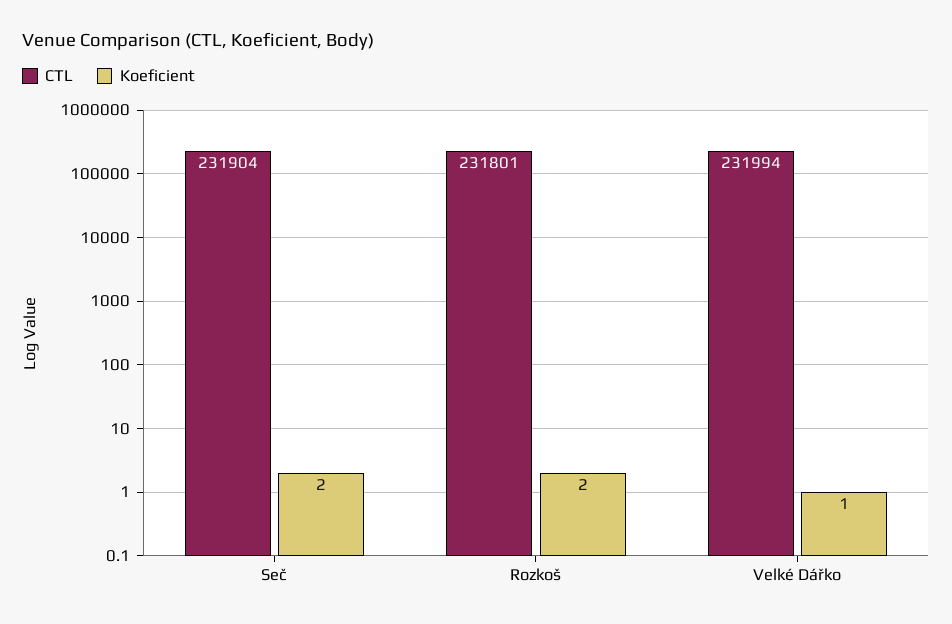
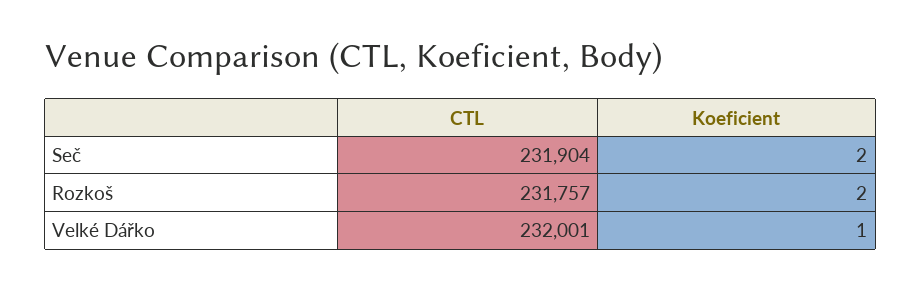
  {
    "CTL": {
      "Seč": 231904,
-     "Rozkoš": 231801,
+     "Rozkoš": 231757,
-     "Velké Dářko": 231994
+     "Velké Dářko": 232001
    },
    "Koeficient": {
      "Seč": 2,
      "Rozkoš": 2,
      "Velké Dářko": 1
    }
  }

